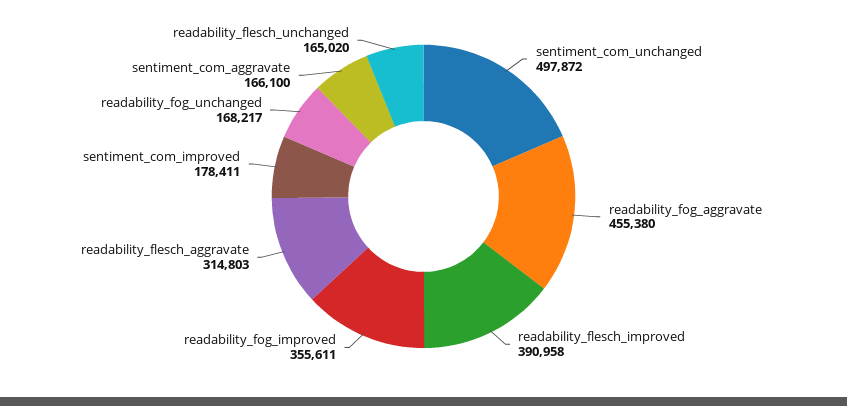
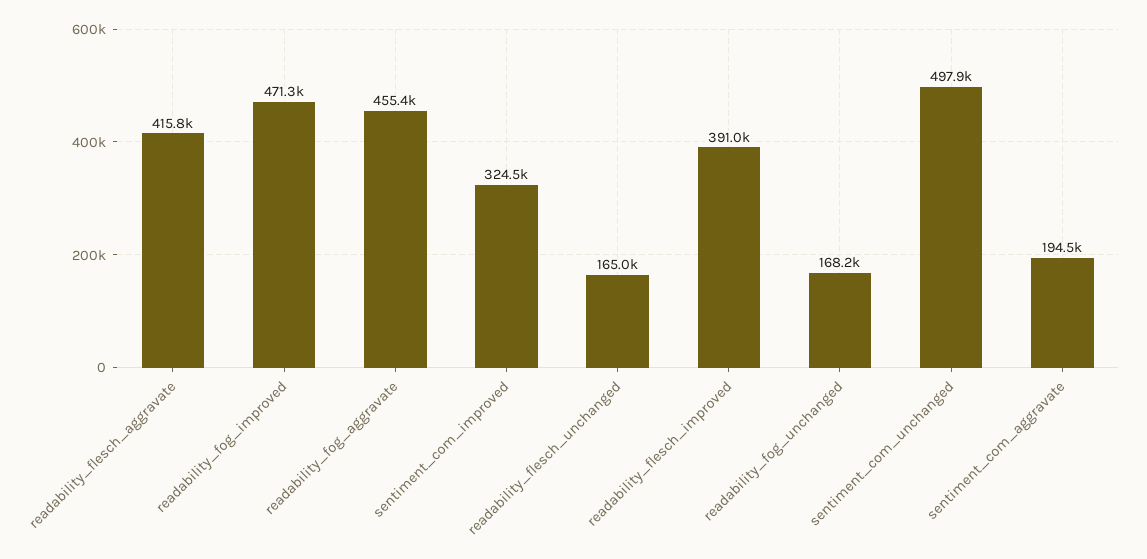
  {
    "sentiment_com_unchanged": 497872,
    "readability_fog_aggravate": 455380,
    "readability_flesch_improved": 390958,
-   "readability_fog_improved": 355611,
+   "readability_fog_improved": 471300,
-   "readability_flesch_aggravate": 314803,
+   "readability_flesch_aggravate": 415800,
-   "sentiment_com_improved": 178411,
+   "sentiment_com_improved": 324500,
    "readability_fog_unchanged": 168217,
-   "sentiment_com_aggravate": 166100,
+   "sentiment_com_aggravate": 194500,
    "readability_flesch_unchanged": 165020
  }

